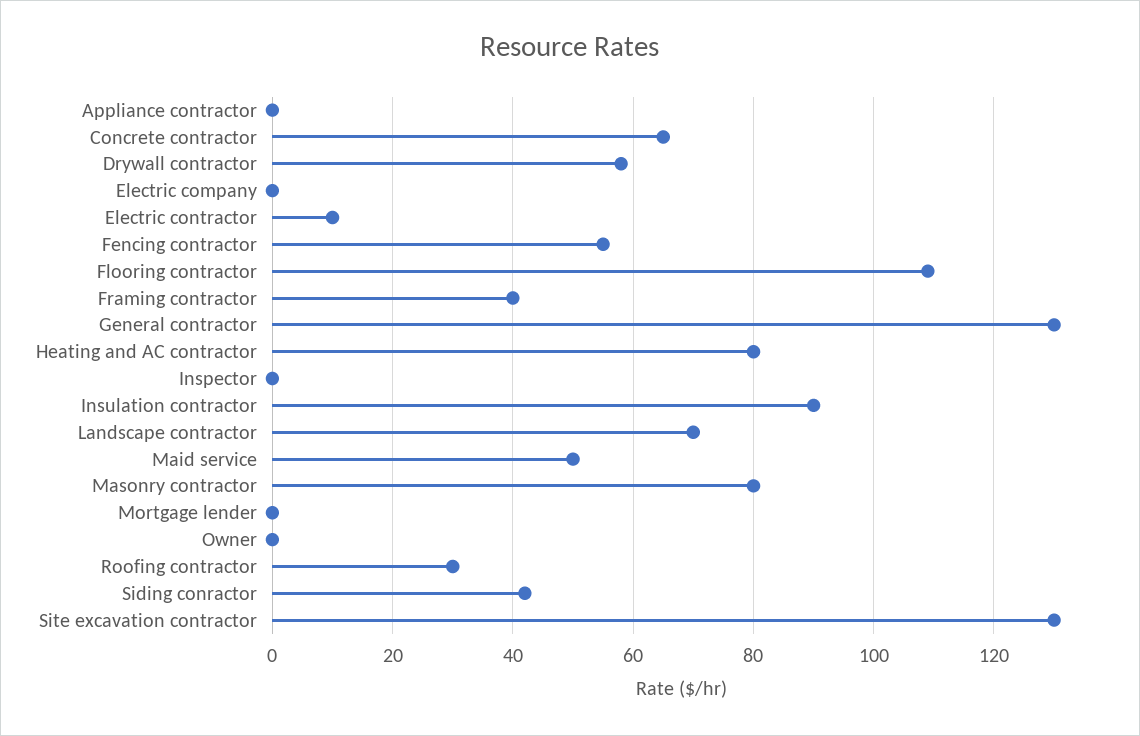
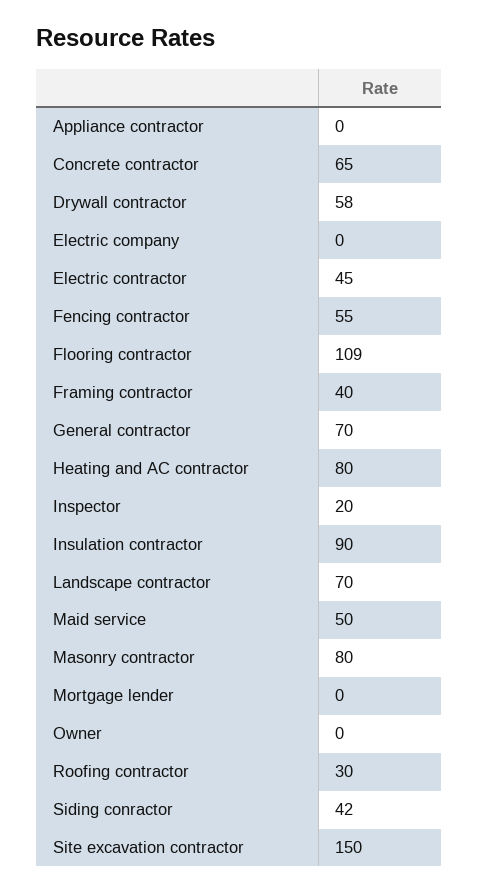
  {
    "Appliance contractor": 0,
    "Concrete contractor": 65,
    "Drywall contractor": 58,
    "Electric company": 0,
-   "Electric contractor": 10,
+   "Electric contractor": 45,
    "Fencing contractor": 55,
    "Flooring contractor": 109,
    "Framing contractor": 40,
-   "General contractor": 130,
+   "General contractor": 70,
    "Heating and AC contractor": 80,
-   "Inspector": 0,
+   "Inspector": 20,
    "Insulation contractor": 90,
    "Landscape contractor": 70,
    "Maid service": 50,
    "Masonry contractor": 80,
    "Mortgage lender": 0,
    "Owner": 0,
    "Roofing contractor": 30,
    "Siding conractor": 42,
-   "Site excavation contractor": 130
+   "Site excavation contractor": 150
  }

